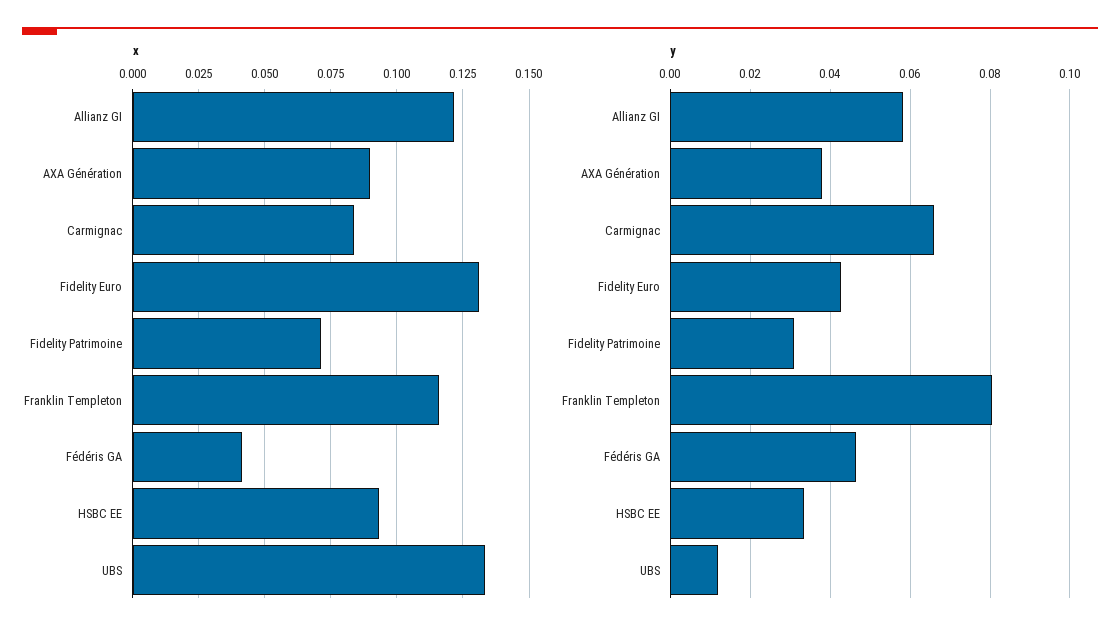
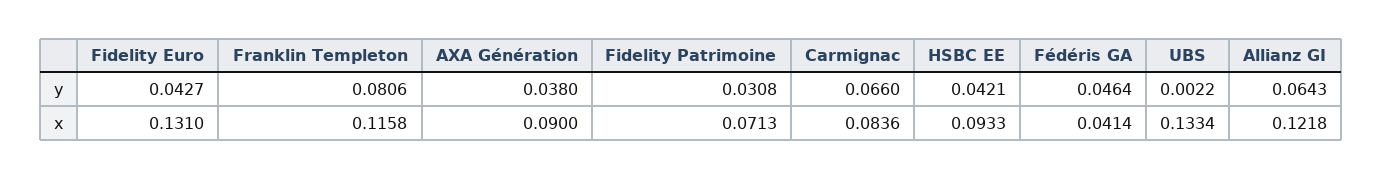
  {
    "x": {
      "Allianz GI": 0.1218,
      "AXA Génération": 0.09,
      "Carmignac": 0.0836,
      "Fidelity Euro": 0.131,
      "Fidelity Patrimoine": 0.0713,
      "Franklin Templeton": 0.1158,
      "Fédéris GA": 0.0414,
      "HSBC EE": 0.0933,
      "UBS": 0.1334
    },
    "y": {
-     "Allianz GI": 0.058,
+     "Allianz GI": 0.0643,
      "AXA Génération": 0.038,
      "Carmignac": 0.066,
      "Fidelity Euro": 0.0427,
      "Fidelity Patrimoine": 0.0308,
      "Franklin Templeton": 0.0806,
      "Fédéris GA": 0.0464,
-     "HSBC EE": 0.034,
+     "HSBC EE": 0.0421,
-     "UBS": 0.012
+     "UBS": 0.0022
    }
  }

